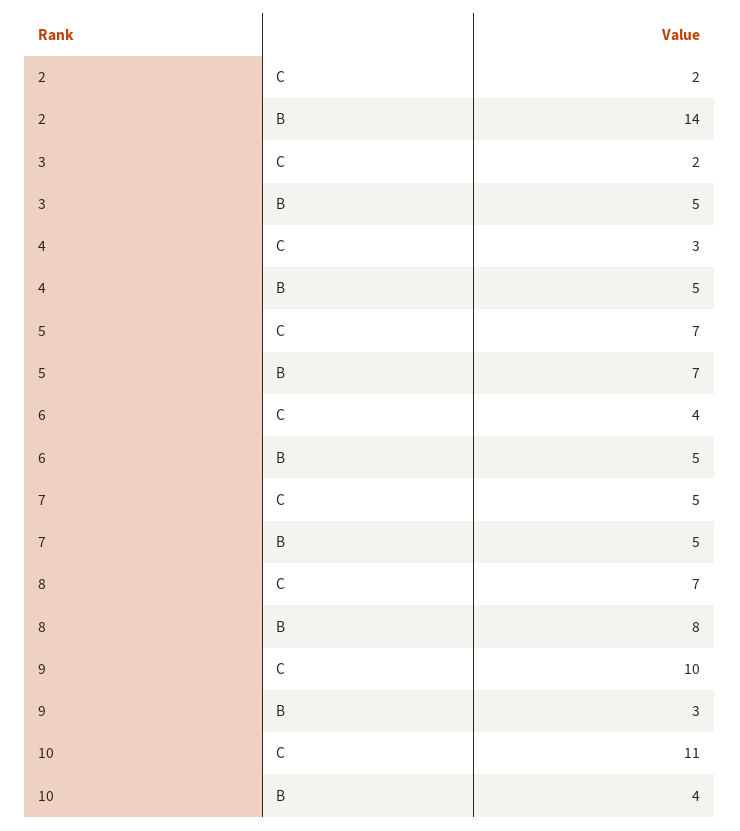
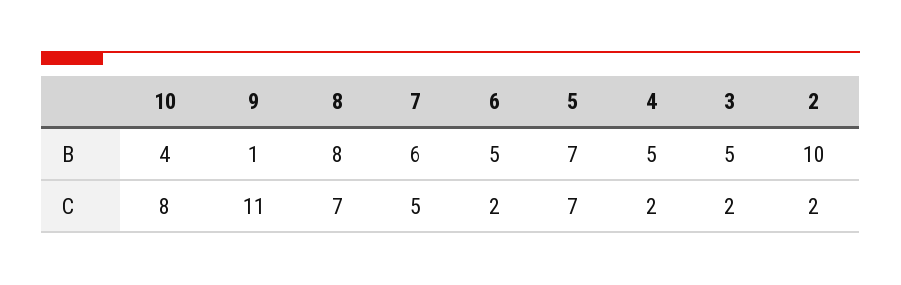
  {
    "2": {
      "C": 2,
-     "B": 14
+     "B": 10
    },
    "3": {
      "C": 2,
      "B": 5
    },
    "4": {
-     "C": 3,
+     "C": 2,
      "B": 5
    },
    "5": {
      "C": 7,
      "B": 7
    },
    "6": {
-     "C": 4,
+     "C": 2,
      "B": 5
    },
    "7": {
      "C": 5,
-     "B": 5
+     "B": 6
    },
    "8": {
      "C": 7,
      "B": 8
    },
    "9": {
-     "C": 10,
+     "C": 11,
-     "B": 3
+     "B": 1
    },
    "10": {
-     "C": 11,
+     "C": 8,
      "B": 4
    }
  }

